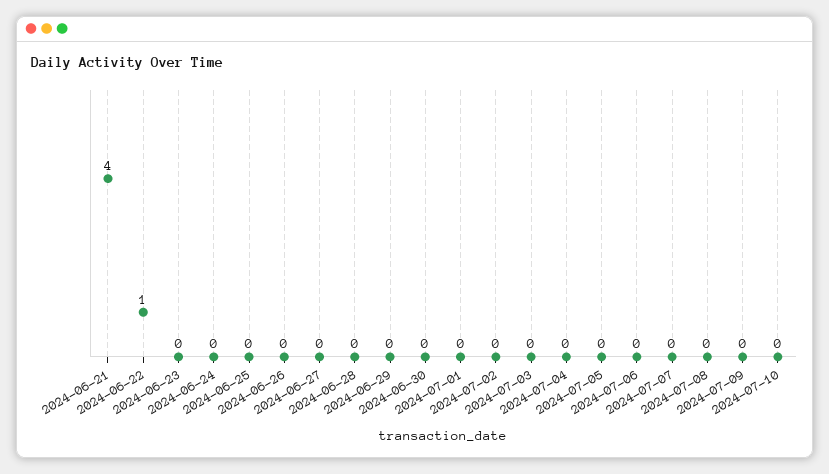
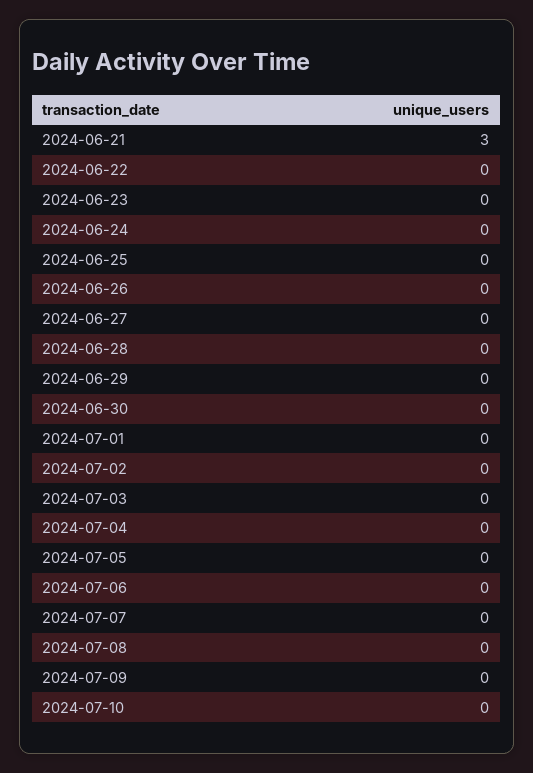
  {
-   "2024-06-21": 4,
+   "2024-06-21": 3,
-   "2024-06-22": 1,
+   "2024-06-22": 0,
    "2024-06-23": 0,
    "2024-06-24": 0,
    "2024-06-25": 0,
    "2024-06-26": 0,
    "2024-06-27": 0,
    "2024-06-28": 0,
    "2024-06-29": 0,
    "2024-06-30": 0,
    "2024-07-01": 0,
    "2024-07-02": 0,
    "2024-07-03": 0,
    "2024-07-04": 0,
    "2024-07-05": 0,
    "2024-07-06": 0,
    "2024-07-07": 0,
    "2024-07-08": 0,
    "2024-07-09": 0,
    "2024-07-10": 0
  }

